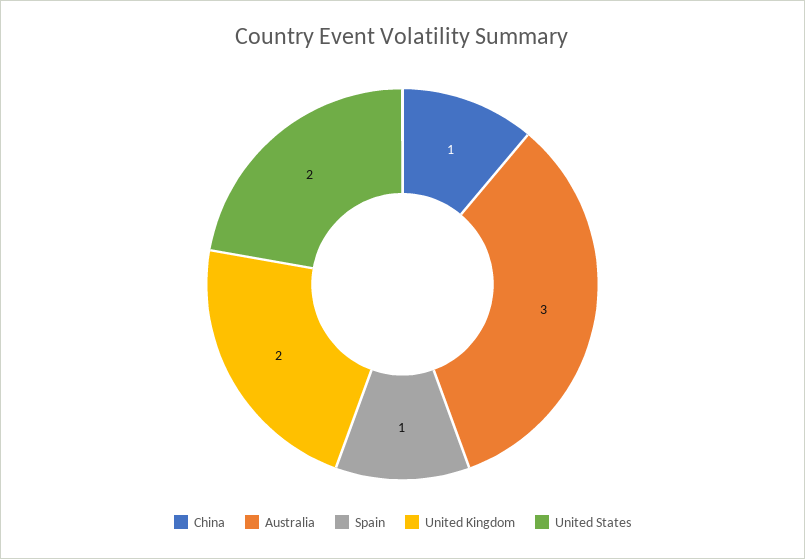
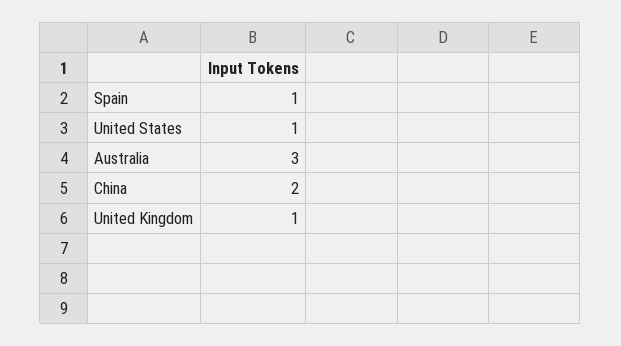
  {
-   "China": 1,
+   "China": 2,
    "Australia": 3,
    "Spain": 1,
-   "United Kingdom": 2,
+   "United Kingdom": 1,
-   "United States": 2
+   "United States": 1
  }

